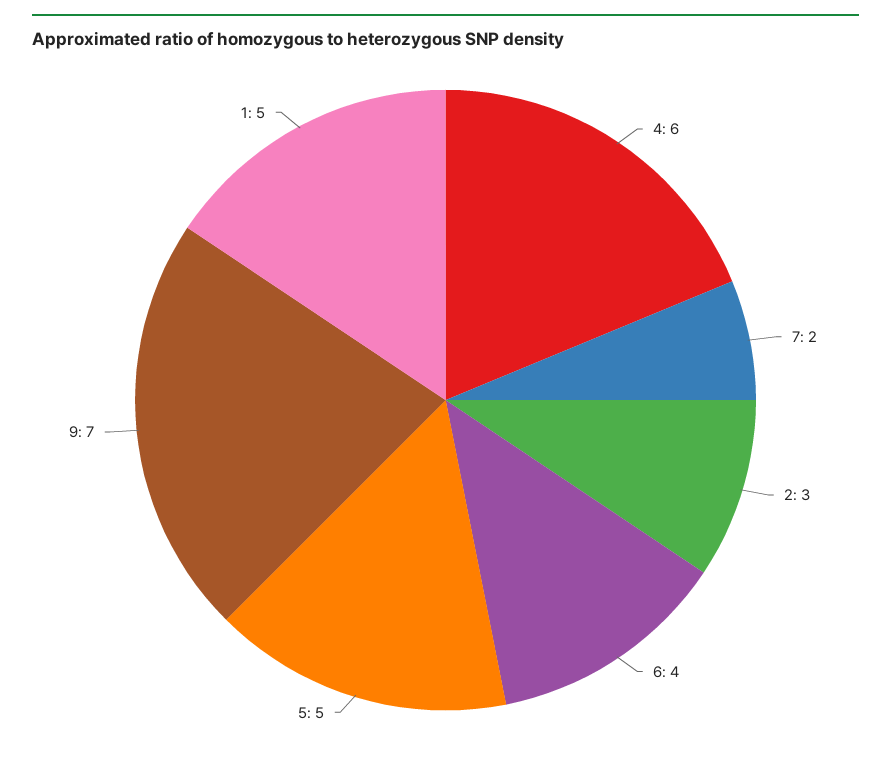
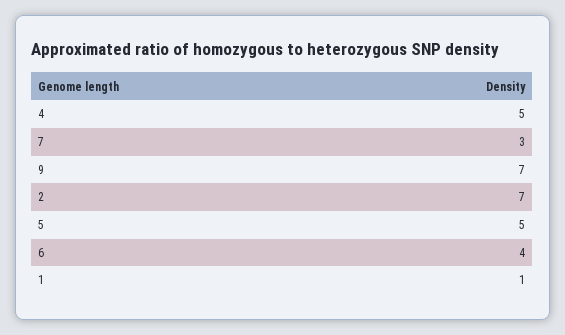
  {
-   "4": 6,
+   "4": 5,
-   "7": 2,
+   "7": 3,
-   "2": 3,
+   "2": 7,
    "6": 4,
    "5": 5,
    "9": 7,
-   "1": 5
+   "1": 1
  }

